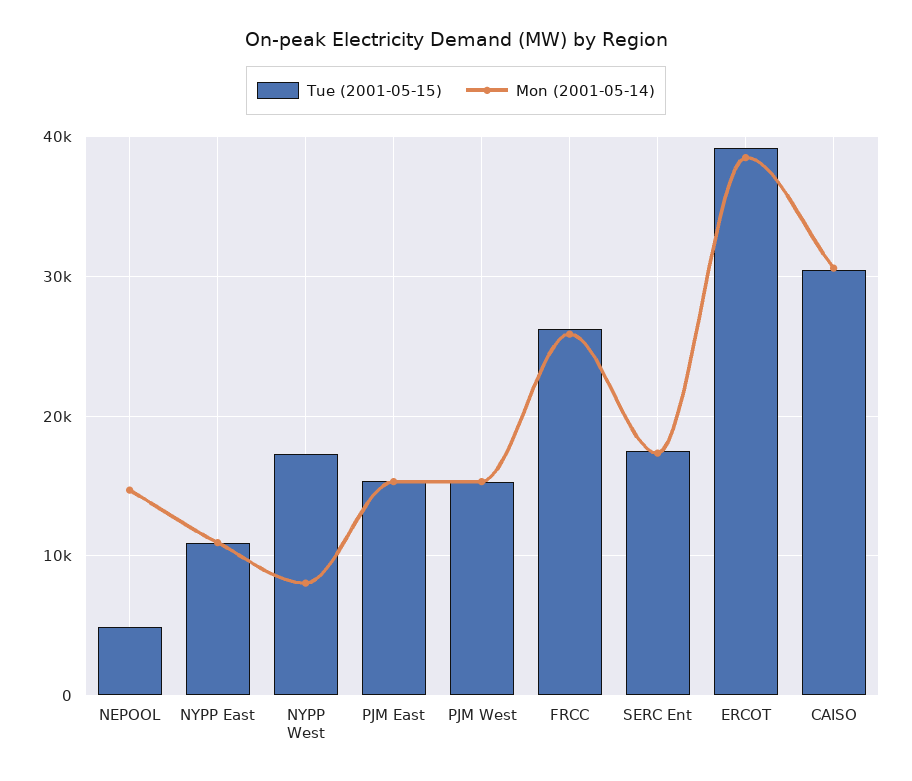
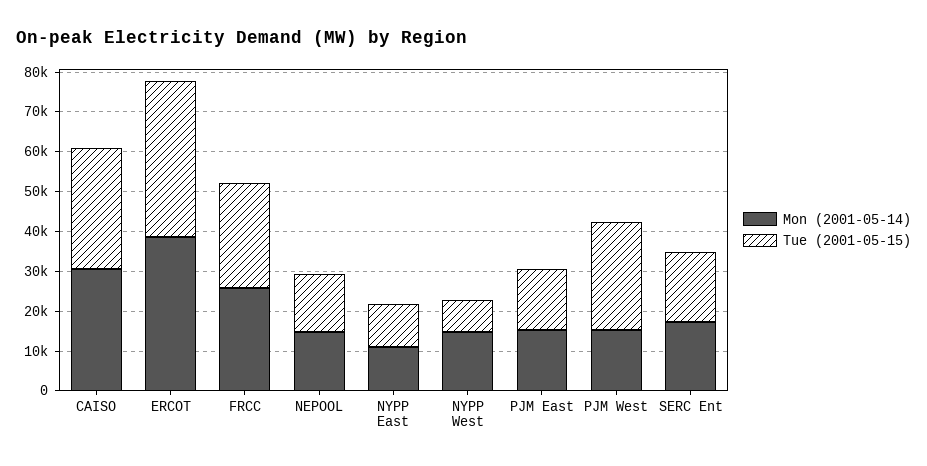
  {
    "Tue (2001-05-15)": {
-     "NEPOOL": 5000,
+     "NEPOOL": 15000,
      "NYPP East": 11000,
-     "NYPP West": 17000,
+     "NYPP West": 7500,
      "PJM East": 15000,
-     "PJM West": 15000,
+     "PJM West": 27500,
      "FRCC": 26000,
      "SERC Ent": 17000,
      "ERCOT": 39000,
      "CAISO": 30000
    },
    "Mon (2001-05-14)": {
      "NEPOOL": 15000,
      "NYPP East": 11000,
-     "NYPP West": 8000,
+     "NYPP West": 15000,
      "PJM East": 15000,
      "PJM West": 15000,
      "FRCC": 26000,
      "SERC Ent": 17000,
      "ERCOT": 39000,
      "CAISO": 31000
    }
  }

